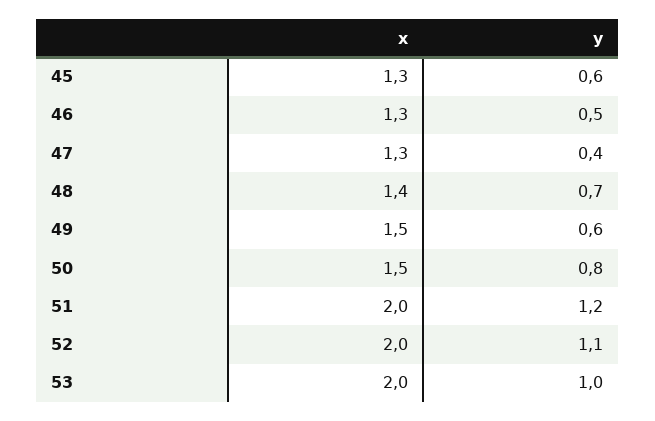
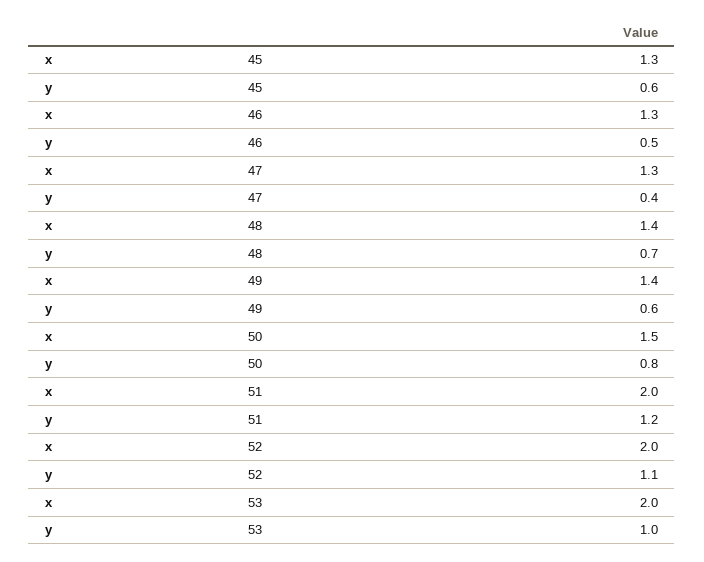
  {
    "x": {
      "45": 1.3,
      "46": 1.3,
      "47": 1.3,
      "48": 1.4,
-     "49": 1.5,
+     "49": 1.4,
      "50": 1.5,
      "51": 2,
      "52": 2,
      "53": 2
    },
    "y": {
      "45": 0.6,
      "46": 0.5,
      "47": 0.4,
      "48": 0.7,
      "49": 0.6,
      "50": 0.8,
      "51": 1.2,
      "52": 1.1,
      "53": 1
    }
  }

